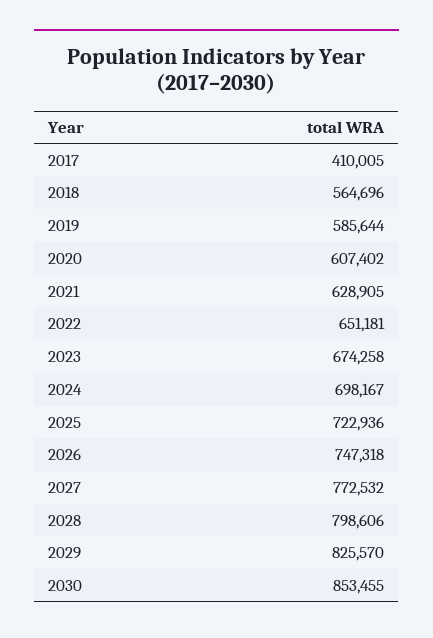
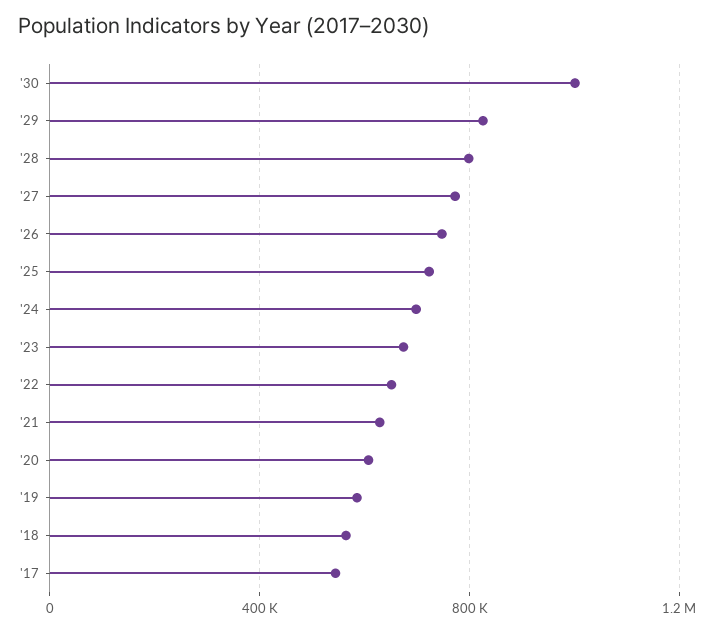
  {
-   "2017": 410005,
+   "2017": 550000,
    "2018": 564696,
    "2019": 585644,
    "2020": 607402,
    "2021": 628905,
    "2022": 651181,
    "2023": 674258,
    "2024": 698167,
    "2025": 722936,
    "2026": 747318,
    "2027": 772532,
    "2028": 798606,
    "2029": 825570,
-   "2030": 853455
+   "2030": 1000000
  }

